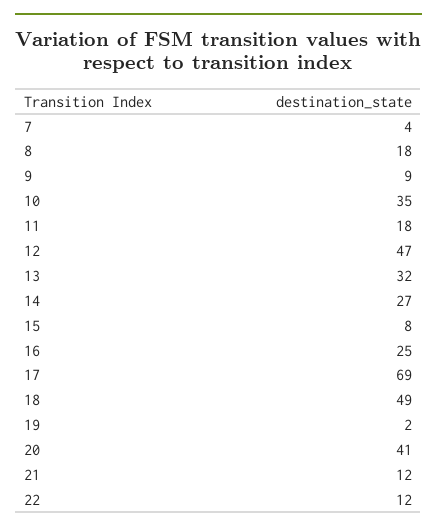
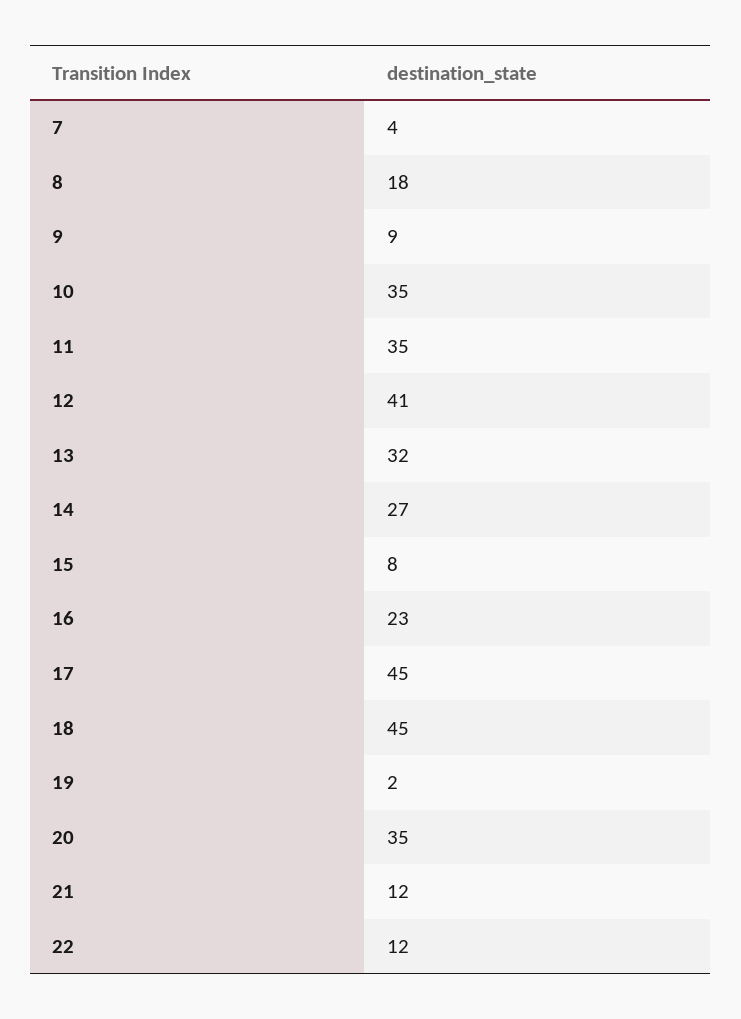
  {
    "7": 4,
    "8": 18,
    "9": 9,
    "10": 35,
-   "11": 18,
+   "11": 35,
-   "12": 47,
+   "12": 41,
    "13": 32,
    "14": 27,
    "15": 8,
-   "16": 25,
+   "16": 23,
-   "17": 69,
+   "17": 45,
-   "18": 49,
+   "18": 45,
    "19": 2,
-   "20": 41,
+   "20": 35,
    "21": 12,
    "22": 12
  }

